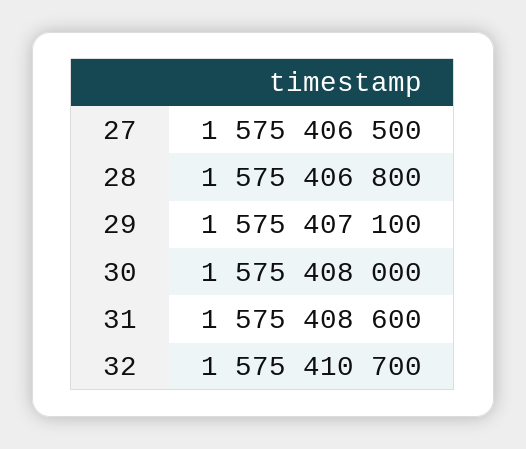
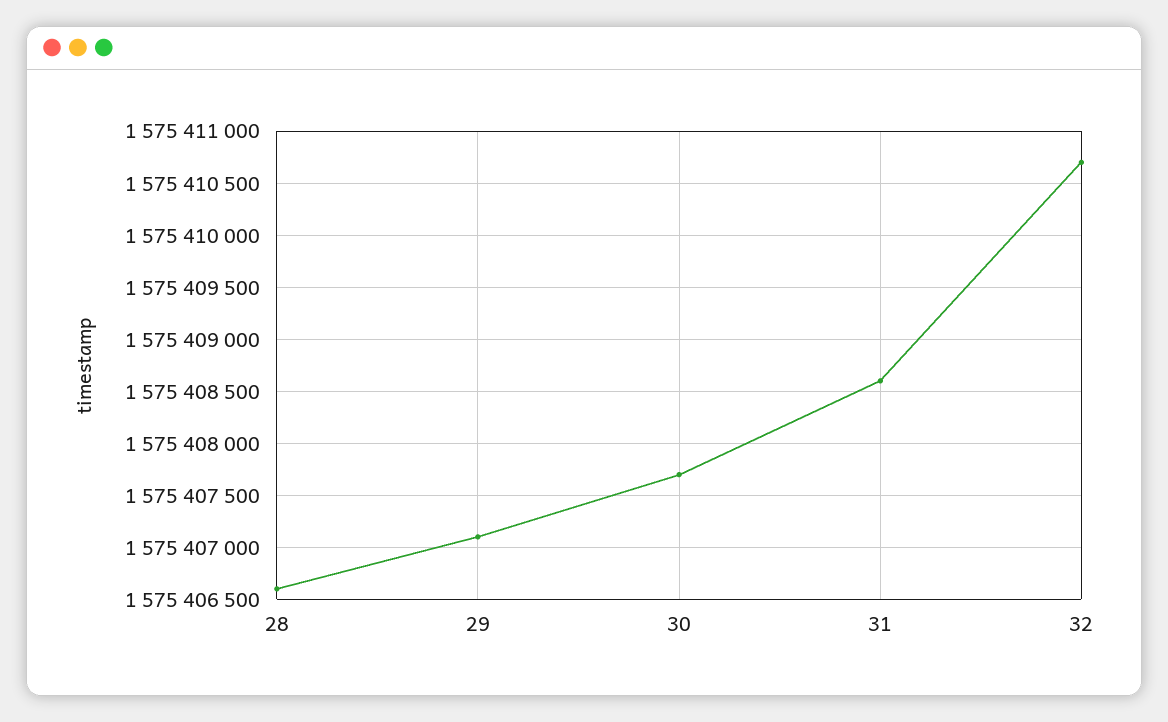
  {
-   "27": 1575406500,
-   "28": 1575406800,
+   "28": 1575406600,
    "29": 1575407100,
-   "30": 1575408000,
+   "30": 1575407700,
    "31": 1575408600,
    "32": 1575410700
  }

